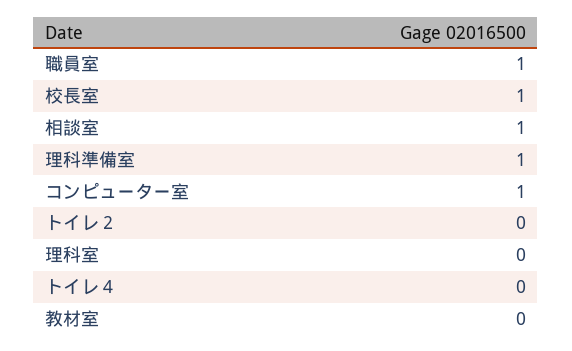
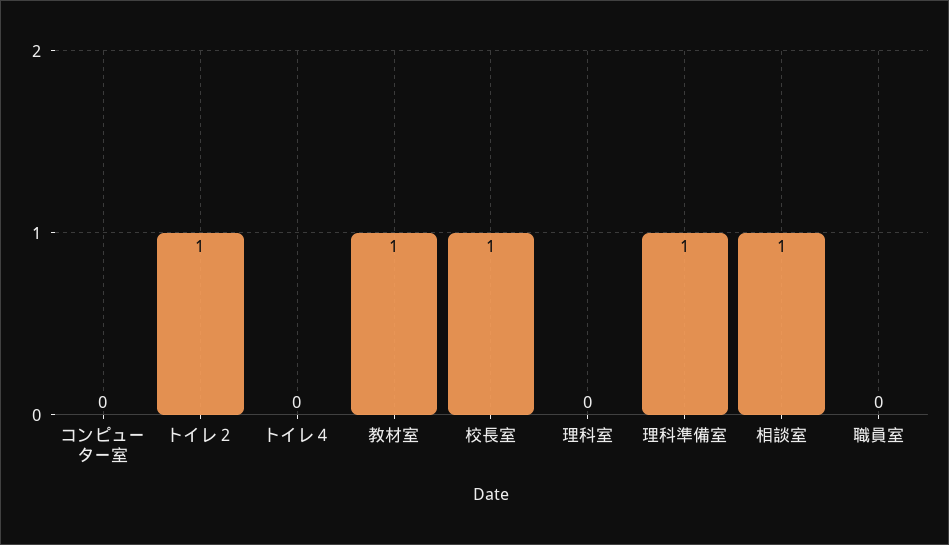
  {
-   "職員室": 1,
+   "職員室": 0,
    "校長室": 1,
    "相談室": 1,
    "理科準備室": 1,
-   "コンピューター室": 1,
+   "コンピューター室": 0,
-   "トイレ２": 0,
+   "トイレ２": 1,
    "理科室": 0,
    "トイレ４": 0,
-   "教材室": 0
+   "教材室": 1
  }

